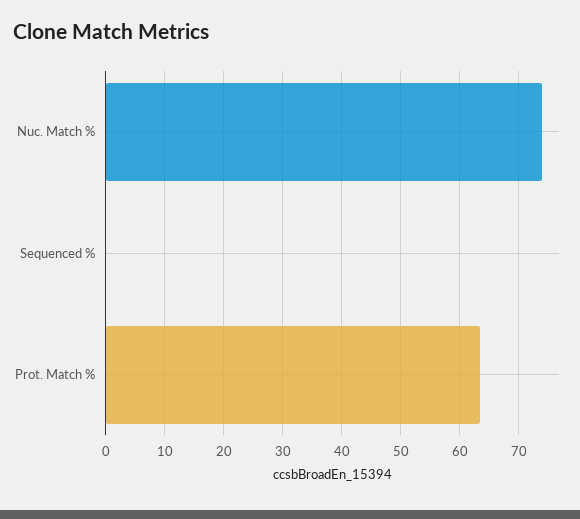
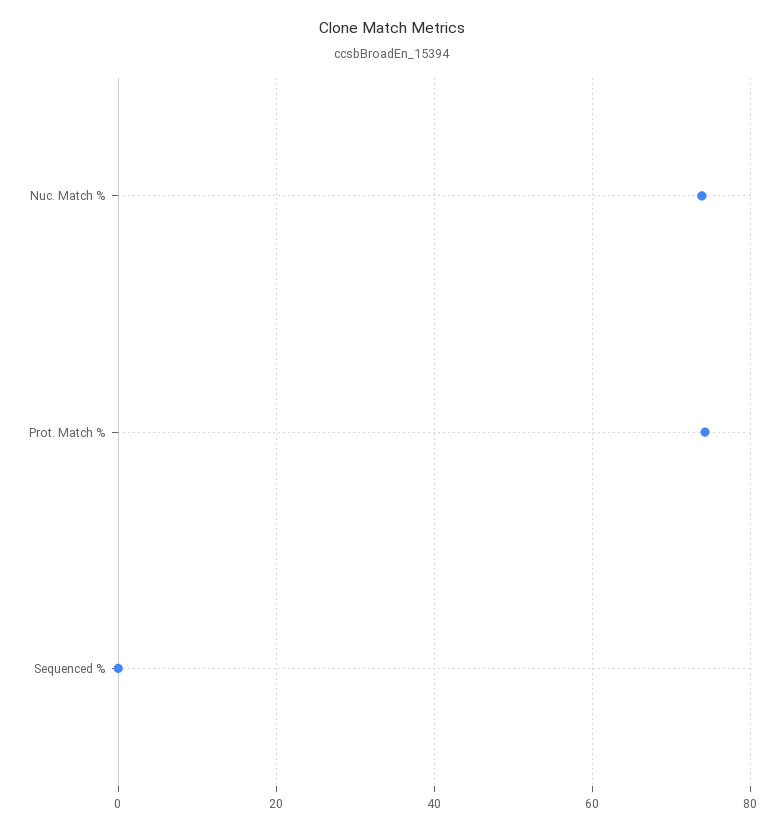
  {
    "Nuc. Match %": 74,
    "Sequenced %": 0,
-   "Prot. Match %": 64
+   "Prot. Match %": 74
  }

